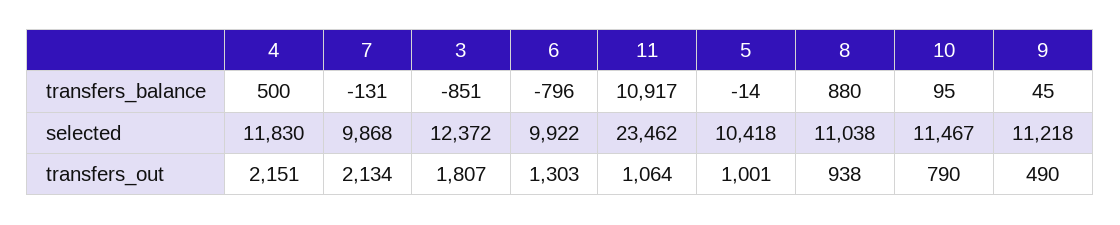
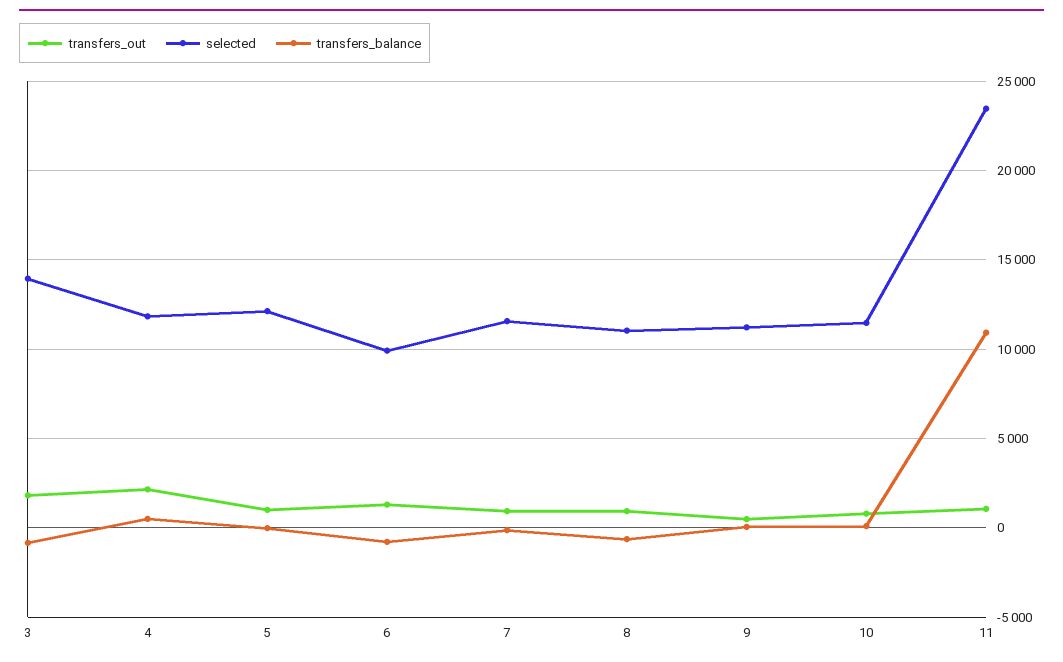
  {
    "transfers_balance": {
      "4": 500,
      "7": -131,
      "3": -851,
      "6": -796,
      "11": 10917,
      "5": -14,
-     "8": 880,
+     "8": -500,
      "10": 95,
      "9": 45
    },
    "selected": {
      "4": 11830,
-     "7": 9868,
+     "7": 11500,
-     "3": 12372,
+     "3": 14000,
      "6": 9922,
      "11": 23462,
-     "5": 10418,
+     "5": 12000,
      "8": 11038,
      "10": 11467,
      "9": 11218
    },
    "transfers_out": {
      "4": 2151,
-     "7": 2134,
+     "7": 1000,
      "3": 1807,
      "6": 1303,
      "11": 1064,
      "5": 1001,
      "8": 938,
      "10": 790,
      "9": 490
    }
  }

